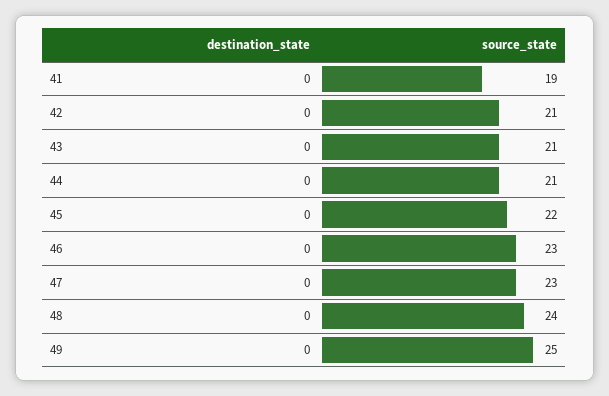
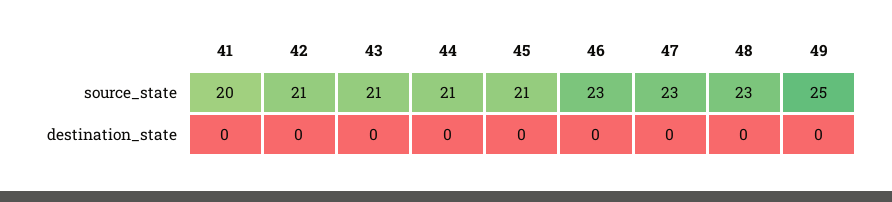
  {
    "destination_state": {
      "41": 0,
      "42": 0,
      "43": 0,
      "44": 0,
      "45": 0,
      "46": 0,
      "47": 0,
      "48": 0,
      "49": 0
    },
    "source_state": {
-     "41": 19,
+     "41": 20,
      "42": 21,
      "43": 21,
      "44": 21,
-     "45": 22,
+     "45": 21,
      "46": 23,
      "47": 23,
-     "48": 24,
+     "48": 23,
      "49": 25
    }
  }

